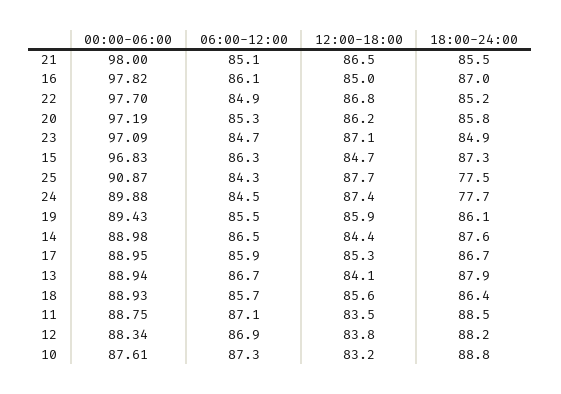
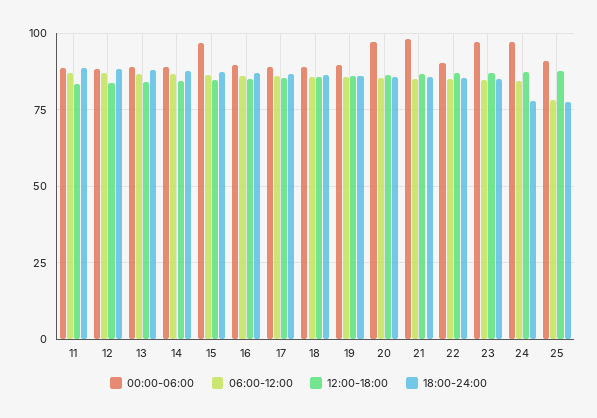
  {
    "00:00-06:00": {
      "21": 98,
-     "16": 97.82,
+     "16": 90,
-     "22": 97.7,
+     "22": 90,
      "20": 97.19,
      "23": 97.09,
      "15": 96.83,
      "25": 90.87,
-     "24": 89.88,
+     "24": 97.5,
      "19": 89.43,
      "14": 88.98,
      "17": 88.95,
      "13": 88.94,
      "18": 88.93,
      "11": 88.75,
-     "12": 88.34,
+     "12": 88.34
-     "10": 87.61
    },
    "06:00-12:00": {
      "21": 85.1,
      "16": 86.1,
      "22": 84.9,
      "20": 85.3,
      "23": 84.7,
      "15": 86.3,
-     "25": 84.3,
+     "25": 77.5,
      "24": 84.5,
      "19": 85.5,
      "14": 86.5,
      "17": 85.9,
      "13": 86.7,
      "18": 85.7,
      "11": 87.1,
-     "12": 86.9,
+     "12": 86.9
-     "10": 87.3
    },
    "12:00-18:00": {
      "21": 86.5,
      "16": 85,
      "22": 86.8,
      "20": 86.2,
      "23": 87.1,
      "15": 84.7,
      "25": 87.7,
      "24": 87.4,
      "19": 85.9,
      "14": 84.4,
      "17": 85.3,
      "13": 84.1,
      "18": 85.6,
      "11": 83.5,
-     "12": 83.8,
+     "12": 83.8
-     "10": 83.2
    },
    "18:00-24:00": {
      "21": 85.5,
      "16": 87,
      "22": 85.2,
      "20": 85.8,
      "23": 84.9,
      "15": 87.3,
      "25": 77.5,
      "24": 77.7,
      "19": 86.1,
      "14": 87.6,
      "17": 86.7,
      "13": 87.9,
      "18": 86.4,
      "11": 88.5,
-     "12": 88.2,
+     "12": 88.2
-     "10": 88.8
    }
  }

